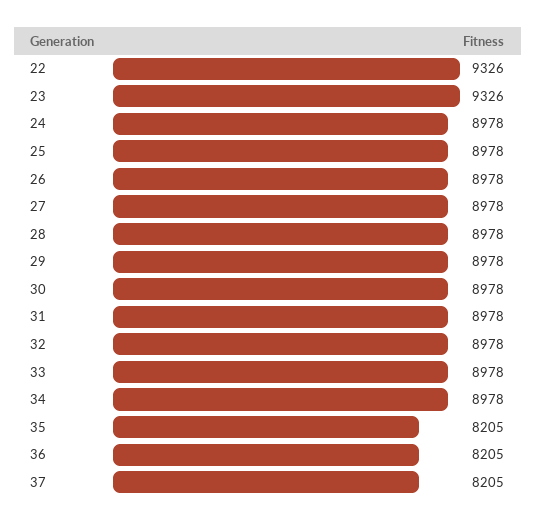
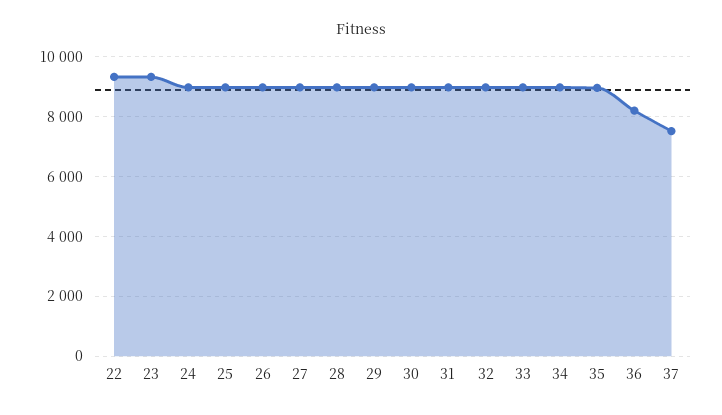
  {
    "22": 9326,
    "23": 9326,
    "24": 8978,
    "25": 8978,
    "26": 8978,
    "27": 8978,
    "28": 8978,
    "29": 8978,
    "30": 8978,
    "31": 8978,
    "32": 8978,
    "33": 8978,
    "34": 8978,
-   "35": 8205,
+   "35": 9000,
    "36": 8205,
-   "37": 8205
+   "37": 7500
  }

